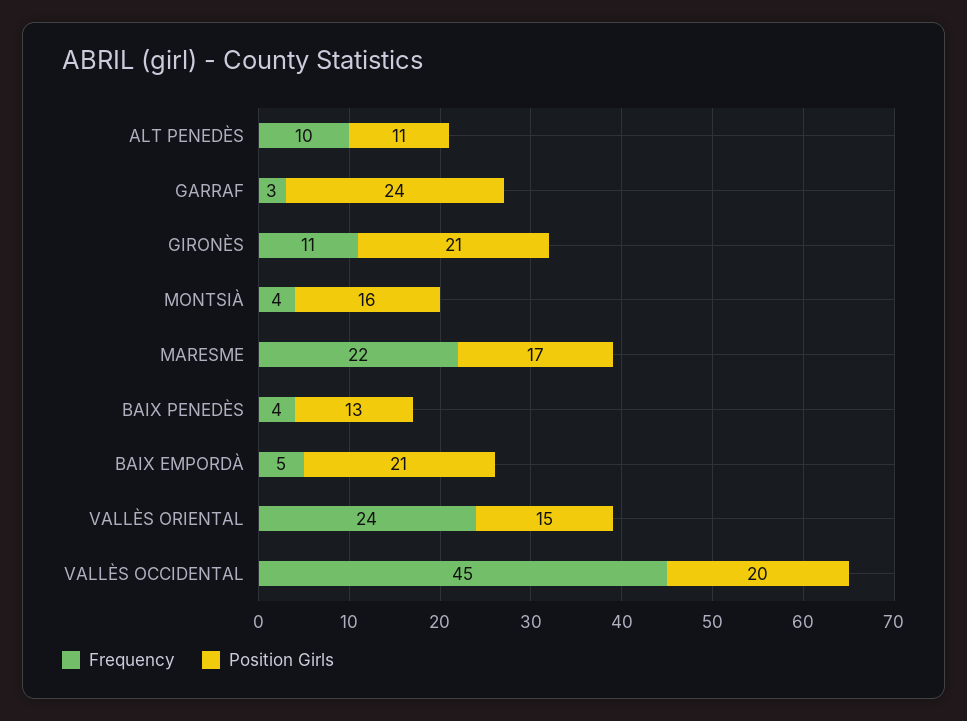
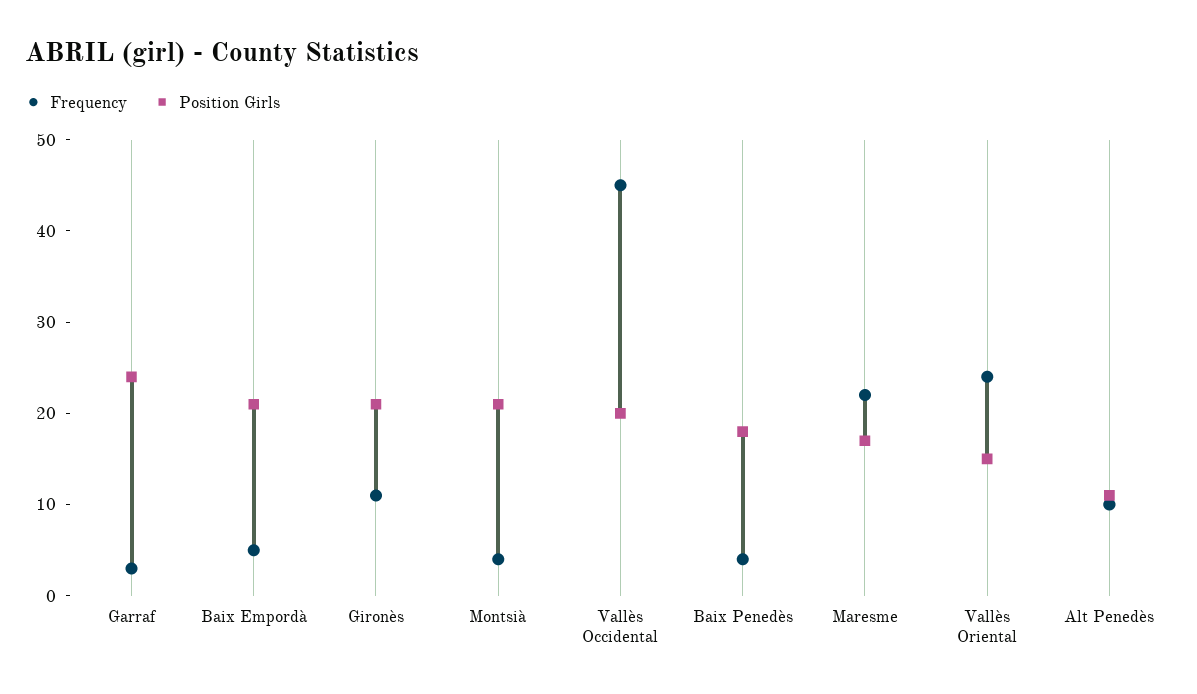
  {
    "Frequency": {
      "ALT PENEDÈS": 10,
      "GARRAF": 3,
      "GIRONÈS": 11,
      "MONTSIÀ": 4,
      "MARESME": 22,
      "BAIX PENEDÈS": 4,
      "BAIX EMPORDÀ": 5,
      "VALLÈS ORIENTAL": 24,
      "VALLÈS OCCIDENTAL": 45
    },
    "Position Girls": {
      "ALT PENEDÈS": 11,
      "GARRAF": 24,
      "GIRONÈS": 21,
-     "MONTSIÀ": 16,
+     "MONTSIÀ": 21,
      "MARESME": 17,
-     "BAIX PENEDÈS": 13,
+     "BAIX PENEDÈS": 18,
      "BAIX EMPORDÀ": 21,
      "VALLÈS ORIENTAL": 15,
      "VALLÈS OCCIDENTAL": 20
    }
  }

